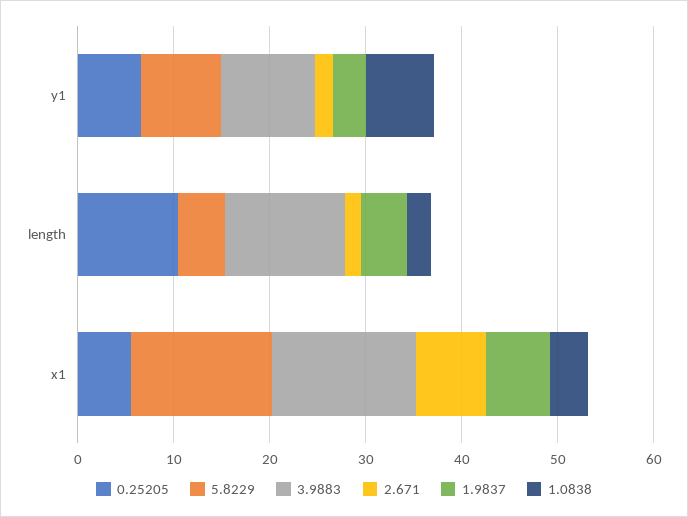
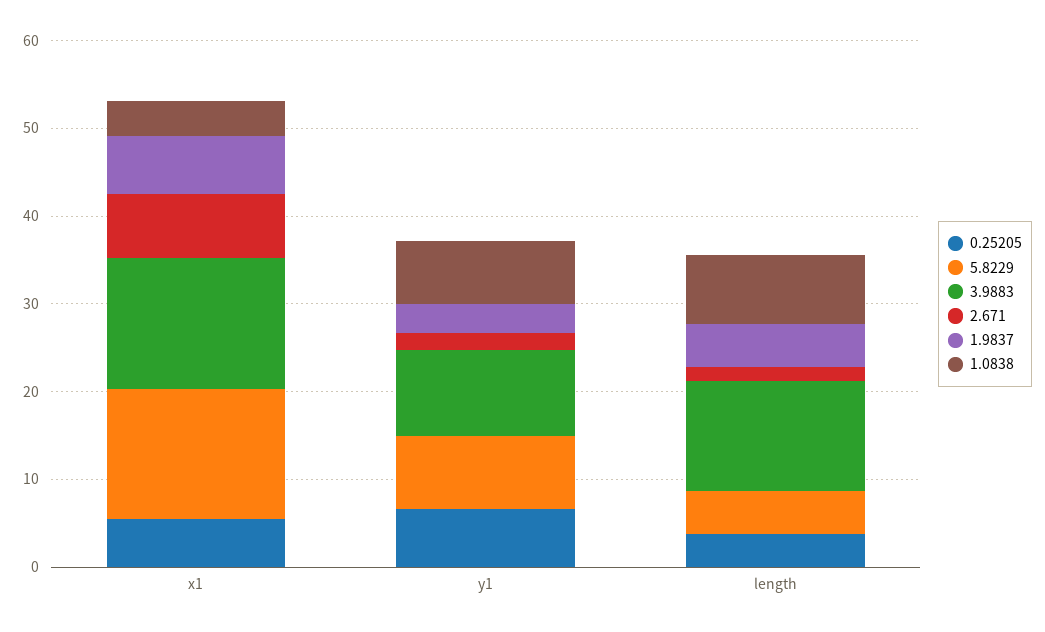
  {
    "0.25205": {
      "y1": 6,
-     "length": 10,
+     "length": 4,
      "x1": 6
    },
    "5.8229": {
      "y1": 8,
      "length": 4,
      "x1": 14
    },
    "3.9883": {
      "y1": 10,
      "length": 12,
      "x1": 14
    },
    "2.671": {
      "y1": 2,
      "length": 2,
      "x1": 8
    },
    "1.9837": {
      "y1": 4,
      "length": 4,
      "x1": 6
    },
    "1.0838": {
      "y1": 8,
-     "length": 2,
+     "length": 8,
      "x1": 4
    }
  }

